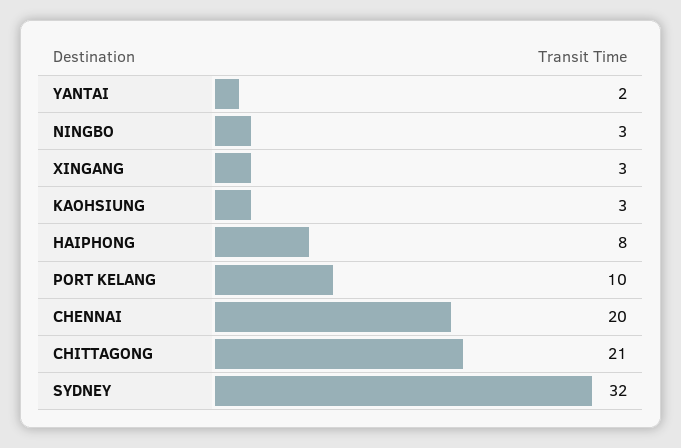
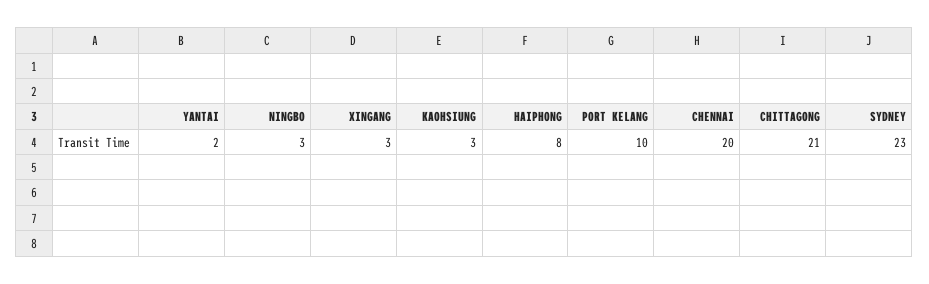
  {
    "YANTAI": 2,
    "NINGBO": 3,
    "XINGANG": 3,
    "KAOHSIUNG": 3,
    "HAIPHONG": 8,
    "PORT KELANG": 10,
    "CHENNAI": 20,
    "CHITTAGONG": 21,
-   "SYDNEY": 32
+   "SYDNEY": 23
  }

